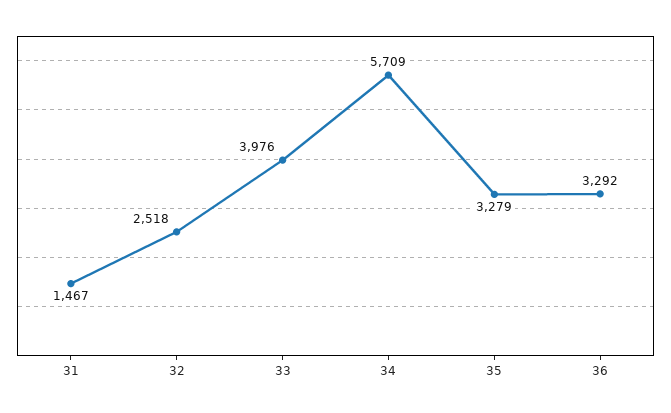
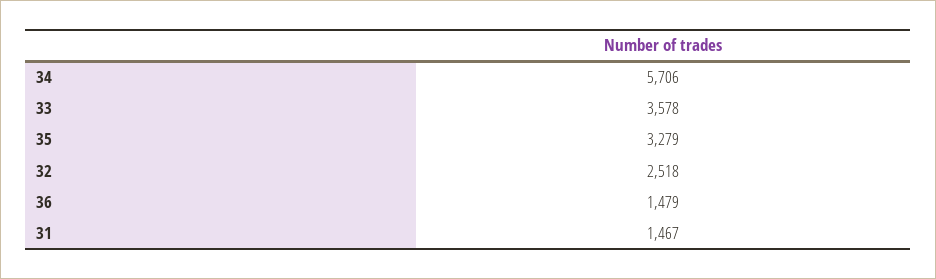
  {
    "31": 1467,
    "32": 2518,
-   "33": 3976,
+   "33": 3578,
-   "34": 5709,
+   "34": 5706,
    "35": 3279,
-   "36": 3292
+   "36": 1479
  }

